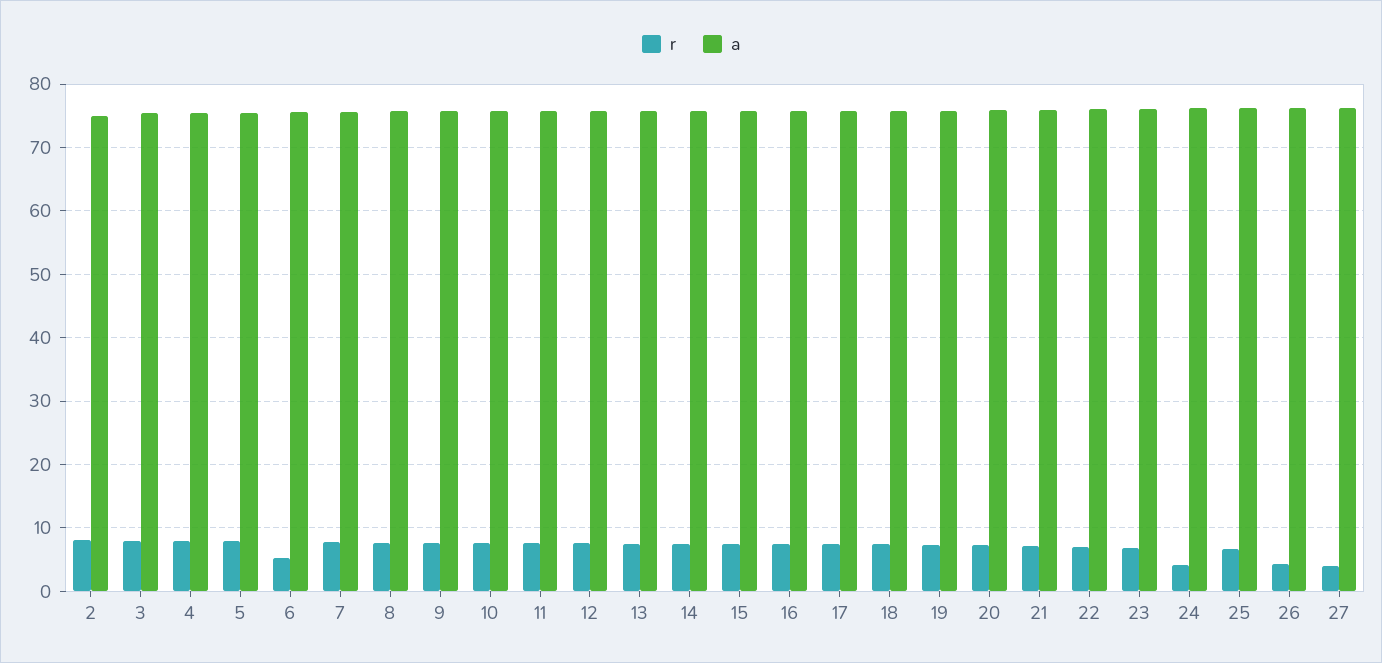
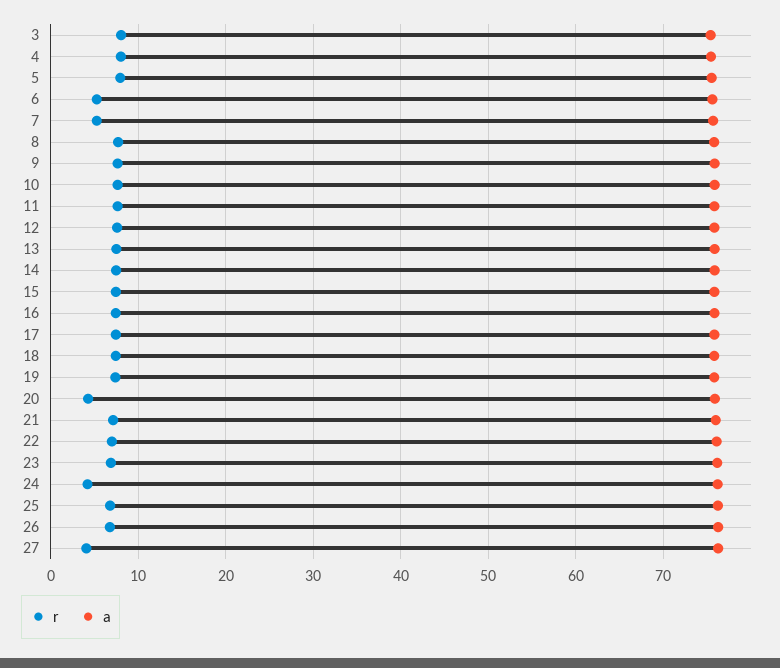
  {
    "r": {
-     "2": 8,
      "3": 8,
      "4": 8,
      "5": 8,
      "6": 5,
-     "7": 8,
+     "7": 5,
      "8": 8,
      "9": 8,
      "10": 8,
      "11": 8,
      "12": 8,
      "13": 7,
      "14": 7,
      "15": 7,
      "16": 7,
      "17": 7,
      "18": 7,
      "19": 7,
-     "20": 7,
+     "20": 4,
      "21": 7,
      "22": 7,
      "23": 7,
      "24": 4,
      "25": 7,
-     "26": 4,
+     "26": 7,
      "27": 4
    },
    "a": {
-     "2": 75,
      "3": 75,
      "4": 75,
      "5": 76,
      "6": 76,
      "7": 76,
      "8": 76,
      "9": 76,
      "10": 76,
      "11": 76,
      "12": 76,
      "13": 76,
      "14": 76,
      "15": 76,
      "16": 76,
      "17": 76,
      "18": 76,
      "19": 76,
      "20": 76,
      "21": 76,
      "22": 76,
      "23": 76,
      "24": 76,
      "25": 76,
      "26": 76,
      "27": 76
    }
  }

